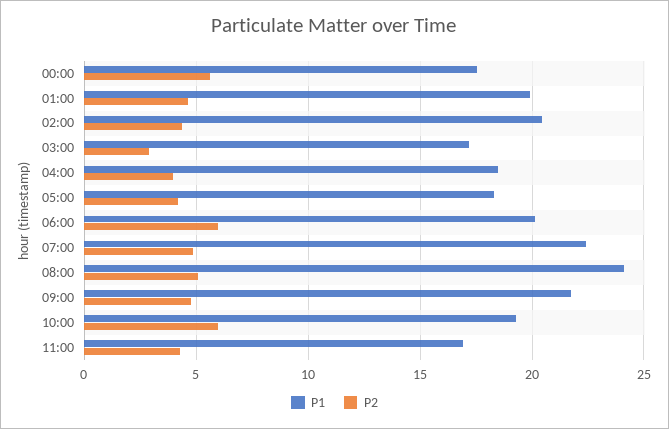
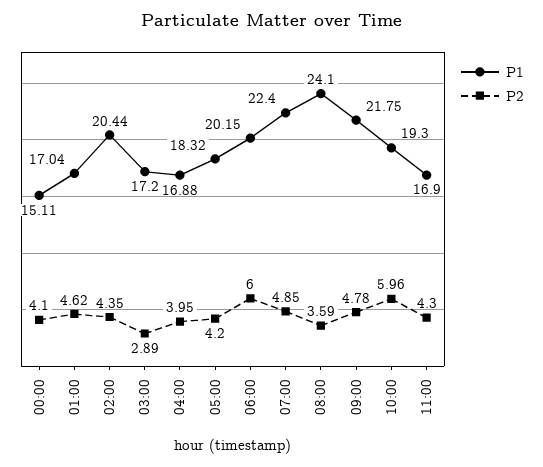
  {
    "P1": {
-     "00:00": 17.5,
+     "00:00": 15.11,
-     "01:00": 20,
+     "01:00": 17.04,
      "02:00": 20.44,
      "03:00": 17.2,
-     "04:00": 18.5,
+     "04:00": 16.88,
      "05:00": 18.32,
      "06:00": 20.15,
      "07:00": 22.4,
      "08:00": 24.1,
      "09:00": 21.75,
      "10:00": 19.3,
      "11:00": 16.9
    },
    "P2": {
-     "00:00": 5.5,
+     "00:00": 4.1,
      "01:00": 4.62,
      "02:00": 4.35,
      "03:00": 2.89,
      "04:00": 3.95,
      "05:00": 4.2,
      "06:00": 6,
      "07:00": 4.85,
-     "08:00": 5,
+     "08:00": 3.59,
      "09:00": 4.78,
      "10:00": 5.96,
      "11:00": 4.3
    }
  }

